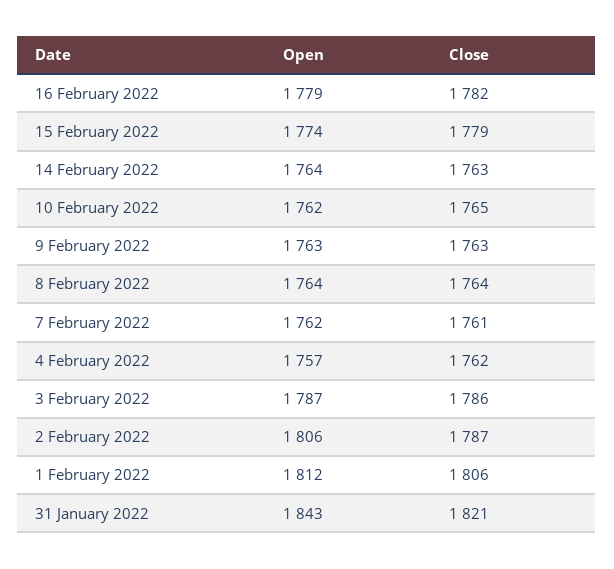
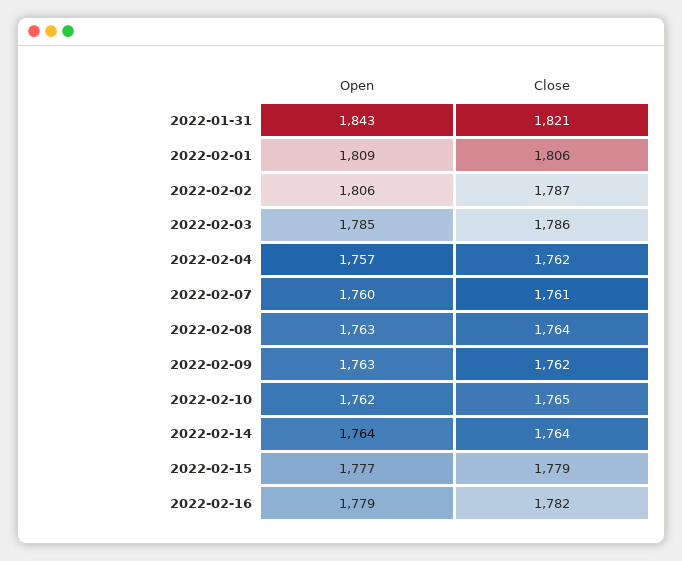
  {
    "Open": {
      "16 February 2022": 1779,
-     "15 February 2022": 1774,
+     "15 February 2022": 1777,
      "14 February 2022": 1764,
      "10 February 2022": 1762,
      "9 February 2022": 1763,
-     "8 February 2022": 1764,
+     "8 February 2022": 1763,
-     "7 February 2022": 1762,
+     "7 February 2022": 1760,
      "4 February 2022": 1757,
-     "3 February 2022": 1787,
+     "3 February 2022": 1785,
      "2 February 2022": 1806,
-     "1 February 2022": 1812,
+     "1 February 2022": 1809,
      "31 January 2022": 1843
    },
    "Close": {
      "16 February 2022": 1782,
      "15 February 2022": 1779,
-     "14 February 2022": 1763,
+     "14 February 2022": 1764,
      "10 February 2022": 1765,
-     "9 February 2022": 1763,
+     "9 February 2022": 1762,
      "8 February 2022": 1764,
      "7 February 2022": 1761,
      "4 February 2022": 1762,
      "3 February 2022": 1786,
      "2 February 2022": 1787,
      "1 February 2022": 1806,
      "31 January 2022": 1821
    }
  }

